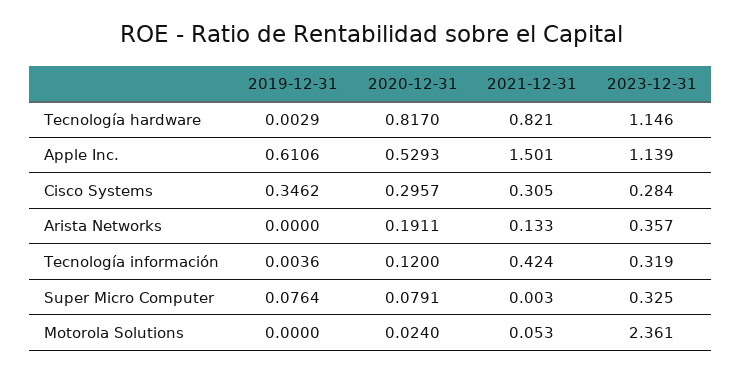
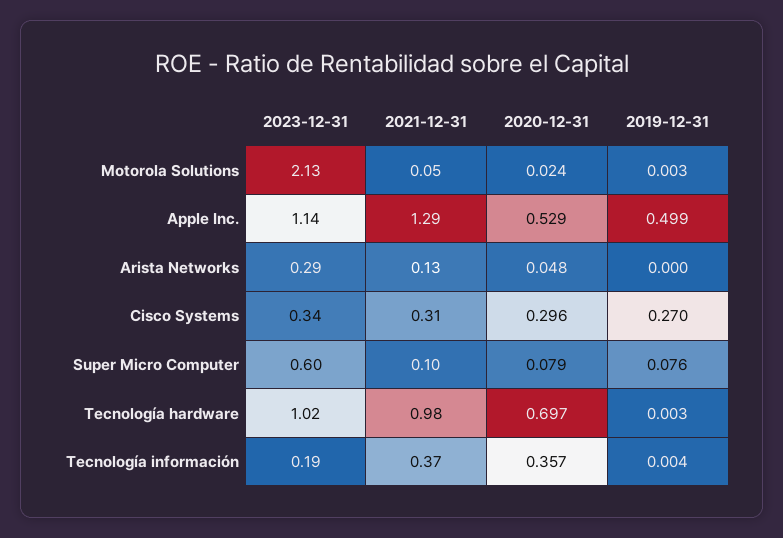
  {
    "2019-12-31": {
      "Tecnología hardware": 0.0029,
-     "Apple Inc.": 0.6106,
+     "Apple Inc.": 0.499,
-     "Cisco Systems": 0.3462,
+     "Cisco Systems": 0.27,
      "Arista Networks": 0,
      "Tecnología información": 0.0036,
      "Super Micro Computer": 0.0764,
-     "Motorola Solutions": 0
+     "Motorola Solutions": 0.003
    },
    "2020-12-31": {
-     "Tecnología hardware": 0.817,
+     "Tecnología hardware": 0.697,
      "Apple Inc.": 0.5293,
      "Cisco Systems": 0.2957,
-     "Arista Networks": 0.1911,
+     "Arista Networks": 0.048,
-     "Tecnología información": 0.12,
+     "Tecnología información": 0.357,
      "Super Micro Computer": 0.0791,
      "Motorola Solutions": 0.024
    },
    "2021-12-31": {
-     "Tecnología hardware": 0.821,
+     "Tecnología hardware": 0.98,
-     "Apple Inc.": 1.501,
+     "Apple Inc.": 1.29,
      "Cisco Systems": 0.305,
      "Arista Networks": 0.133,
-     "Tecnología información": 0.424,
+     "Tecnología información": 0.37,
-     "Super Micro Computer": 0.003,
+     "Super Micro Computer": 0.1,
      "Motorola Solutions": 0.053
    },
    "2023-12-31": {
-     "Tecnología hardware": 1.146,
+     "Tecnología hardware": 1.02,
      "Apple Inc.": 1.139,
-     "Cisco Systems": 0.284,
+     "Cisco Systems": 0.34,
-     "Arista Networks": 0.357,
+     "Arista Networks": 0.29,
-     "Tecnología información": 0.319,
+     "Tecnología información": 0.19,
-     "Super Micro Computer": 0.325,
+     "Super Micro Computer": 0.6,
-     "Motorola Solutions": 2.361
+     "Motorola Solutions": 2.13
    }
  }

